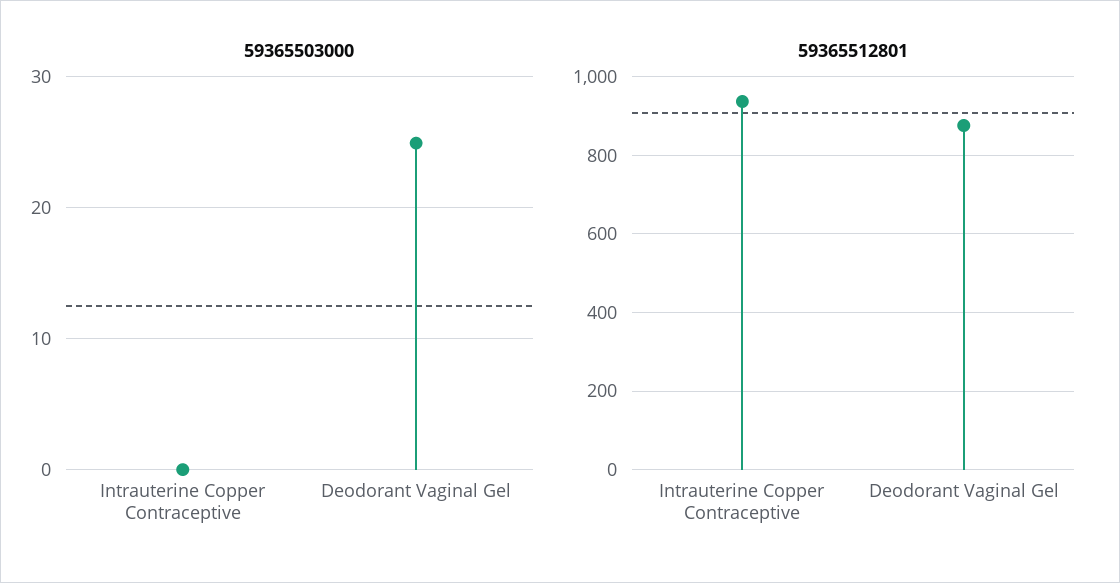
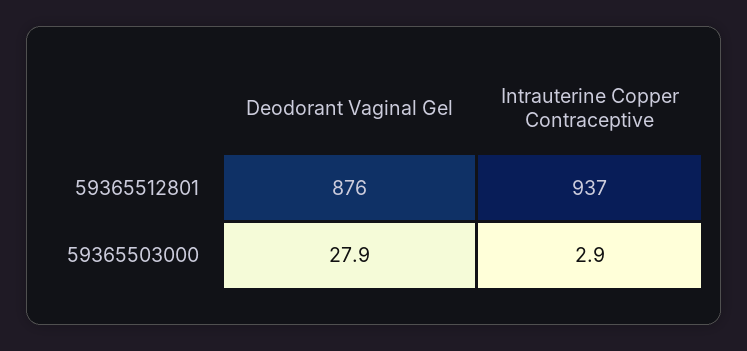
  {
    "59365503000": {
-     "Intrauterine Copper Contraceptive": 0,
+     "Intrauterine Copper Contraceptive": 2.9,
-     "Deodorant Vaginal Gel": 25
+     "Deodorant Vaginal Gel": 27.9
    },
    "59365512801": {
      "Intrauterine Copper Contraceptive": 937,
      "Deodorant Vaginal Gel": 876
    }
  }

